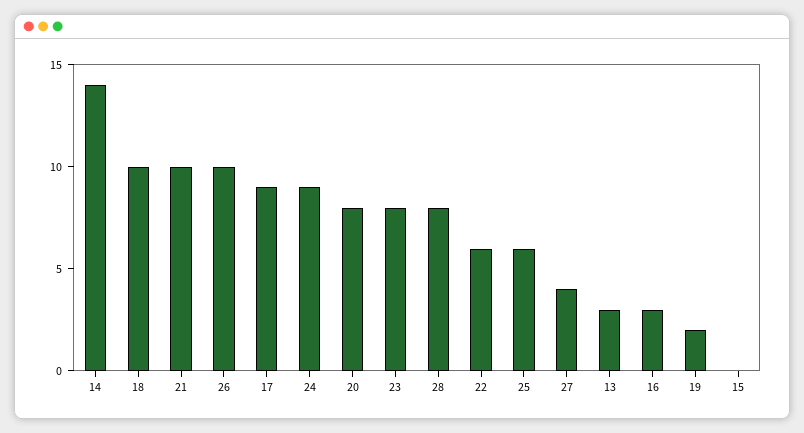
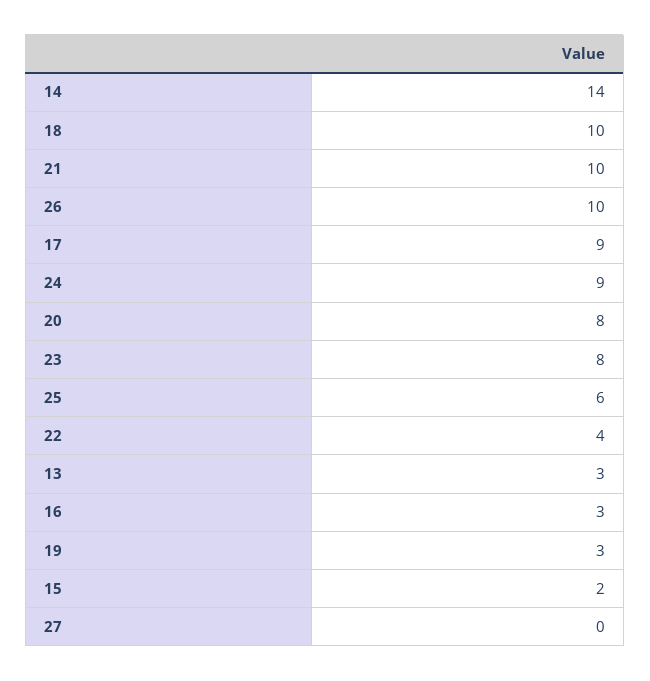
  {
    "14": 14,
    "18": 10,
    "21": 10,
    "26": 10,
    "17": 9,
    "24": 9,
    "20": 8,
    "23": 8,
-   "28": 8,
-   "22": 6,
+   "22": 4,
    "25": 6,
-   "27": 4,
+   "27": 0,
    "13": 3,
    "16": 3,
-   "19": 2,
+   "19": 3,
-   "15": 0
+   "15": 2
  }

